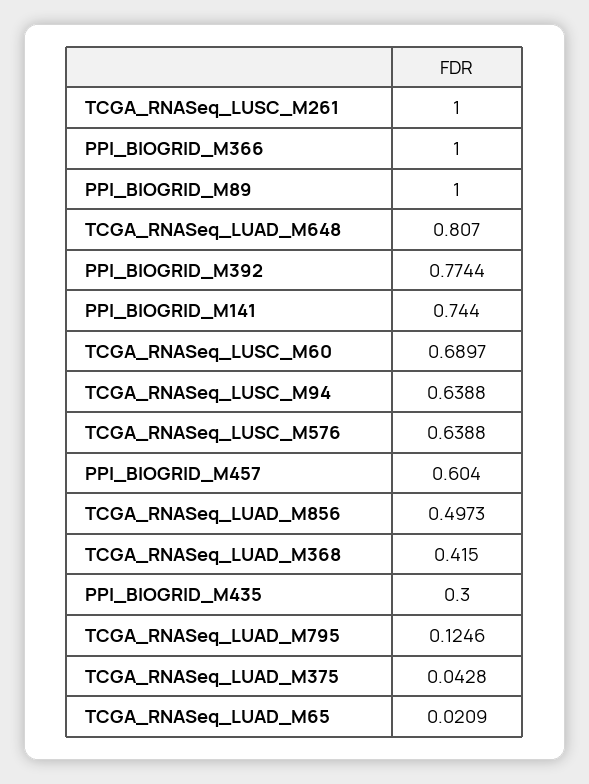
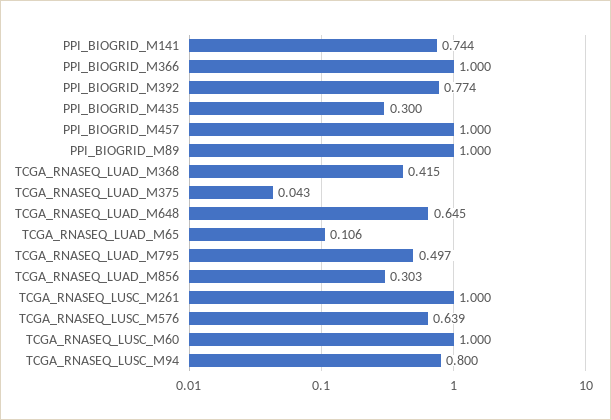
  {
    "TCGA_RNASeq_LUSC_M261": 1,
    "PPI_BIOGRID_M366": 1,
    "PPI_BIOGRID_M89": 1,
-   "TCGA_RNASeq_LUAD_M648": 0.807,
+   "TCGA_RNASeq_LUAD_M648": 0.645,
    "PPI_BIOGRID_M392": 0.7744,
    "PPI_BIOGRID_M141": 0.744,
-   "TCGA_RNASeq_LUSC_M60": 0.6897,
+   "TCGA_RNASeq_LUSC_M60": 1,
-   "TCGA_RNASeq_LUSC_M94": 0.6388,
+   "TCGA_RNASeq_LUSC_M94": 0.8,
    "TCGA_RNASeq_LUSC_M576": 0.6388,
-   "PPI_BIOGRID_M457": 0.604,
+   "PPI_BIOGRID_M457": 1,
-   "TCGA_RNASeq_LUAD_M856": 0.4973,
+   "TCGA_RNASeq_LUAD_M856": 0.303,
    "TCGA_RNASeq_LUAD_M368": 0.415,
    "PPI_BIOGRID_M435": 0.3,
-   "TCGA_RNASeq_LUAD_M795": 0.1246,
+   "TCGA_RNASeq_LUAD_M795": 0.497,
    "TCGA_RNASeq_LUAD_M375": 0.0428,
-   "TCGA_RNASeq_LUAD_M65": 0.0209
+   "TCGA_RNASeq_LUAD_M65": 0.106
  }

